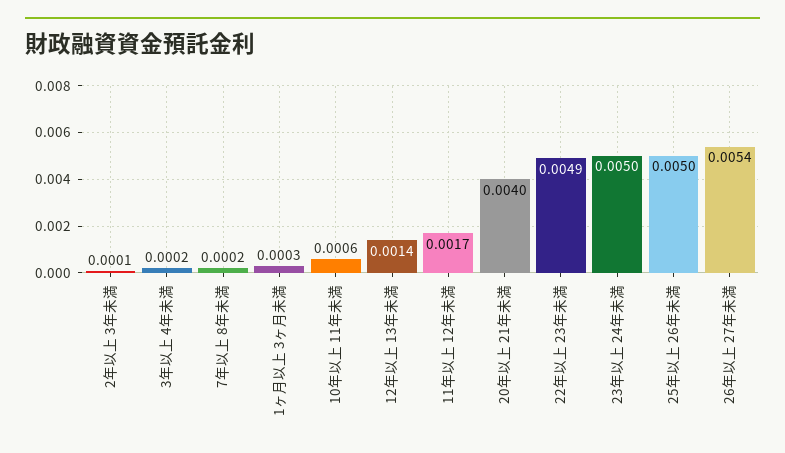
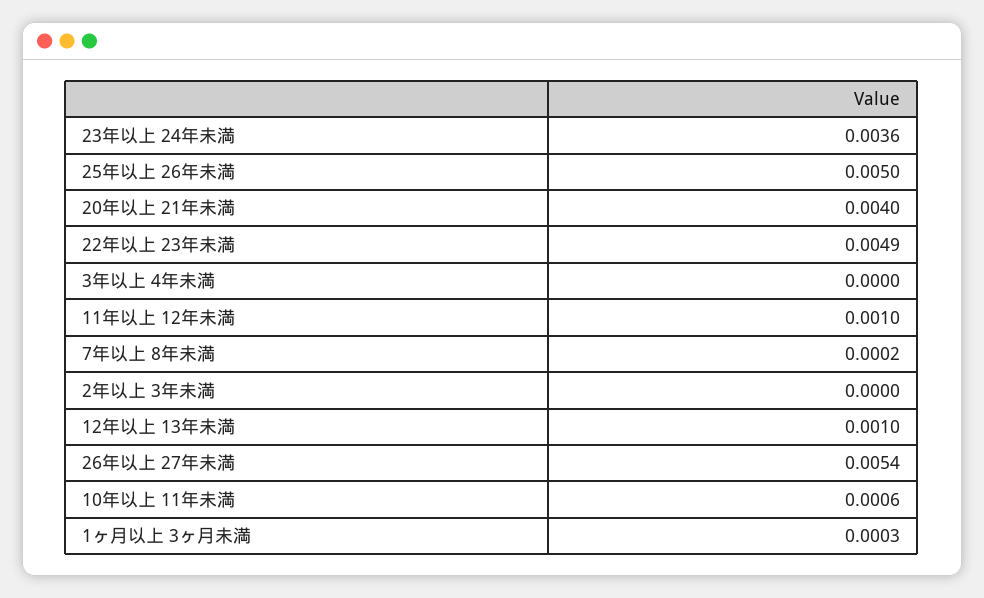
  {
-   "2年以上 3年未満": 0.0001,
+   "2年以上 3年未満": 0,
-   "3年以上 4年未満": 0.0002,
+   "3年以上 4年未満": 0,
    "7年以上 8年未満": 0.0002,
    "1ヶ月以上 3ヶ月未満": 0.0003,
    "10年以上 11年未満": 0.0006,
-   "12年以上 13年未満": 0.0014,
+   "12年以上 13年未満": 0.001,
-   "11年以上 12年未満": 0.0017,
+   "11年以上 12年未満": 0.001,
    "20年以上 21年未満": 0.004,
    "22年以上 23年未満": 0.0049,
-   "23年以上 24年未満": 0.005,
+   "23年以上 24年未満": 0.0036,
    "25年以上 26年未満": 0.005,
    "26年以上 27年未満": 0.0054
  }

